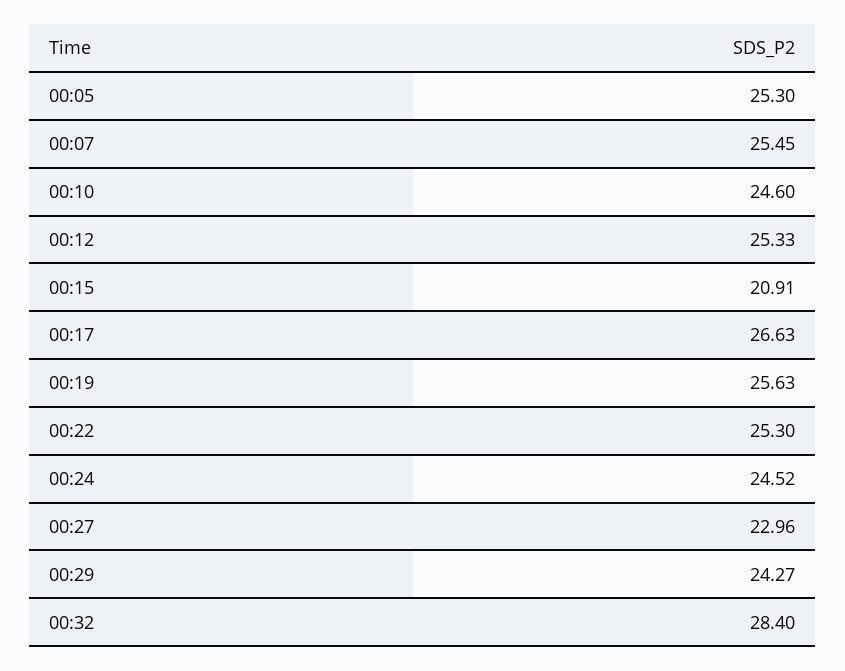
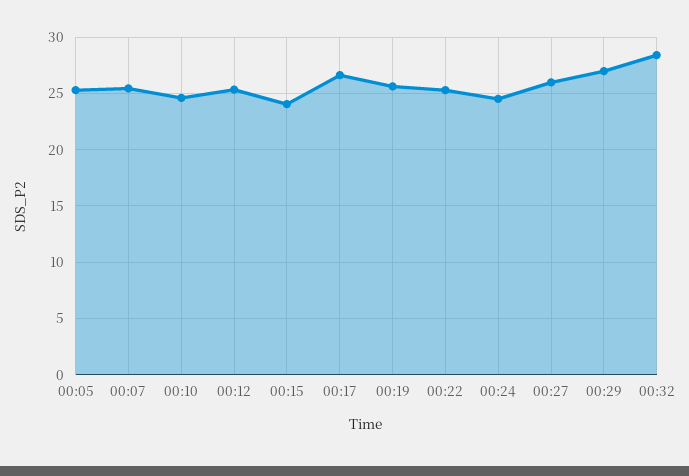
  {
    "00:05": 25.3,
    "00:07": 25.45,
    "00:10": 24.6,
    "00:12": 25.33,
-   "00:15": 20.91,
+   "00:15": 24,
    "00:17": 26.63,
    "00:19": 25.63,
    "00:22": 25.3,
    "00:24": 24.52,
-   "00:27": 22.96,
+   "00:27": 26,
-   "00:29": 24.27,
+   "00:29": 27,
    "00:32": 28.4
  }

